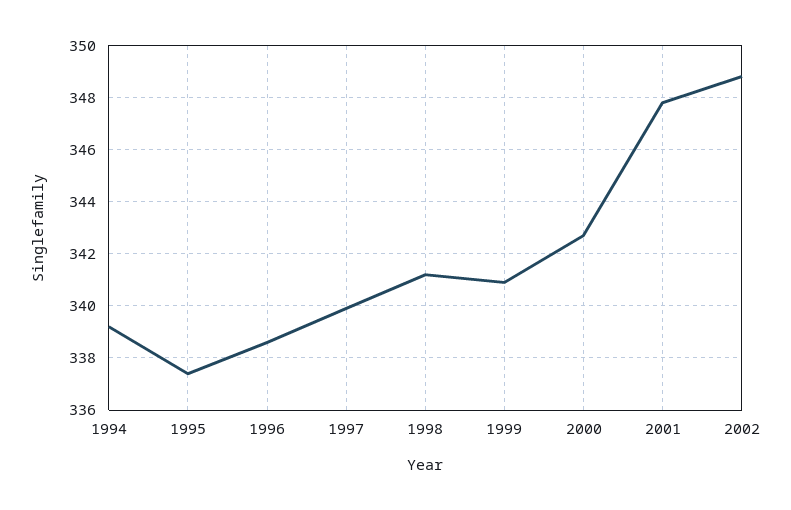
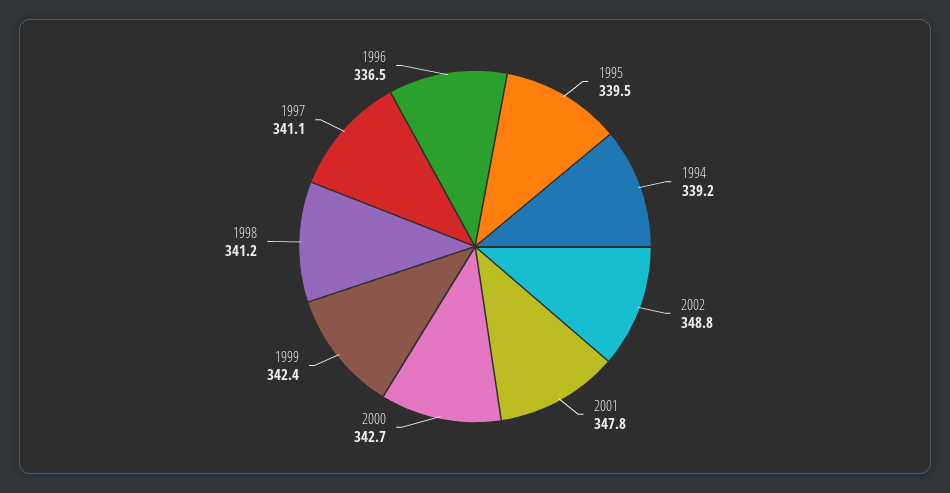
  {
    "1994": 339.2,
-   "1995": 337.5,
+   "1995": 339.5,
-   "1996": 338.5,
+   "1996": 336.5,
-   "1997": 340,
+   "1997": 341.1,
    "1998": 341.2,
-   "1999": 341,
+   "1999": 342.4,
    "2000": 342.7,
    "2001": 347.8,
    "2002": 348.8
  }

